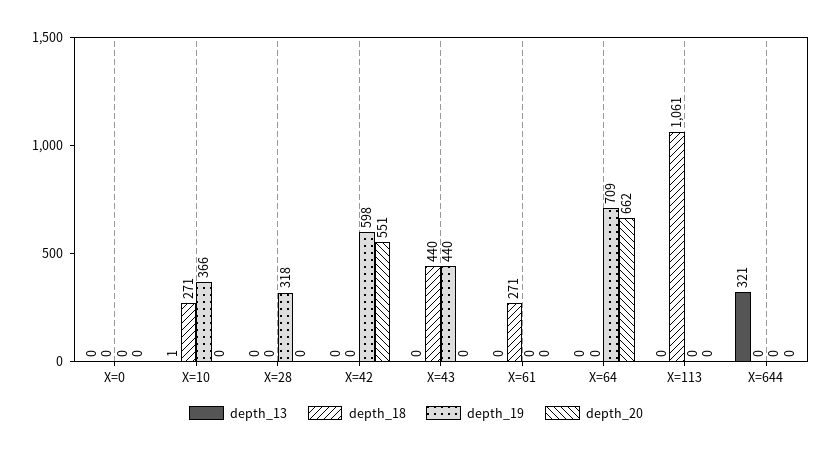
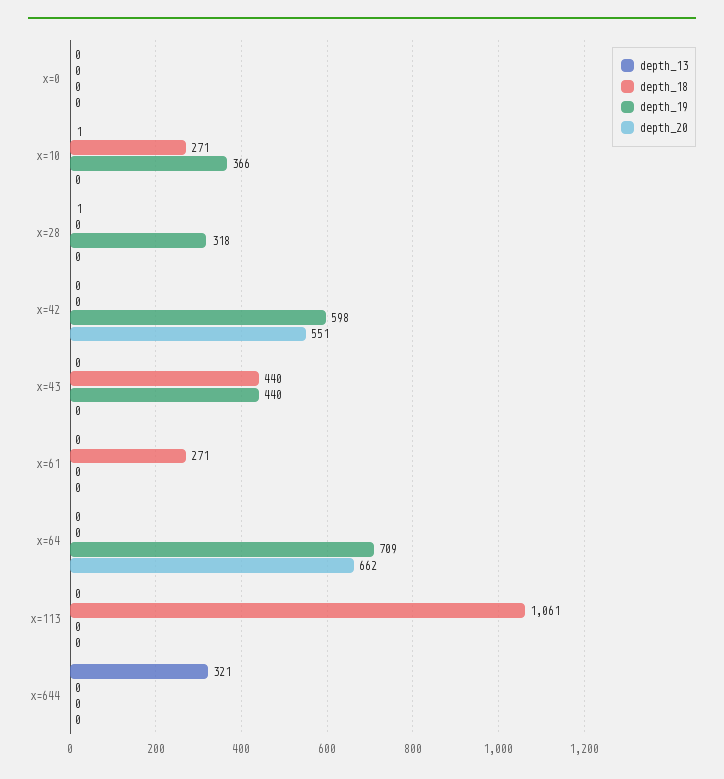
  {
    "depth_13": {
      "X=0": 0,
      "X=10": 1,
-     "X=28": 0,
+     "X=28": 1,
      "X=42": 0,
      "X=43": 0,
      "X=61": 0,
      "X=64": 0,
      "X=113": 0,
      "X=644": 321
    },
    "depth_18": {
      "X=0": 0,
      "X=10": 271,
      "X=28": 0,
      "X=42": 0,
      "X=43": 440,
      "X=61": 271,
      "X=64": 0,
      "X=113": 1061,
      "X=644": 0
    },
    "depth_19": {
      "X=0": 0,
      "X=10": 366,
      "X=28": 318,
      "X=42": 598,
      "X=43": 440,
      "X=61": 0,
      "X=64": 709,
      "X=113": 0,
      "X=644": 0
    },
    "depth_20": {
      "X=0": 0,
      "X=10": 0,
      "X=28": 0,
      "X=42": 551,
      "X=43": 0,
      "X=61": 0,
      "X=64": 662,
      "X=113": 0,
      "X=644": 0
    }
  }

